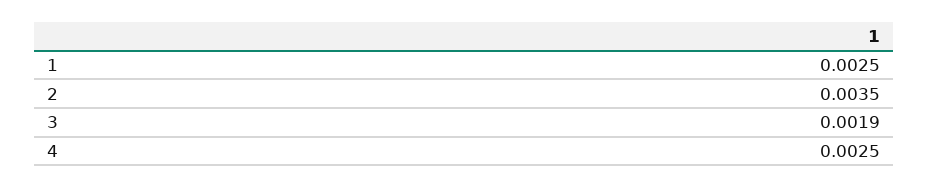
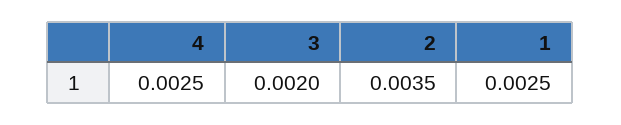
  {
    "1": 0.0025,
    "2": 0.0035,
-   "3": 0.0019,
+   "3": 0.002,
    "4": 0.0025
  }

